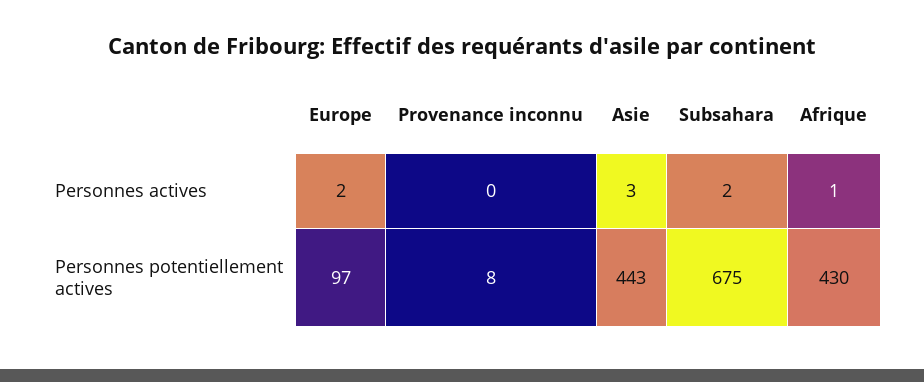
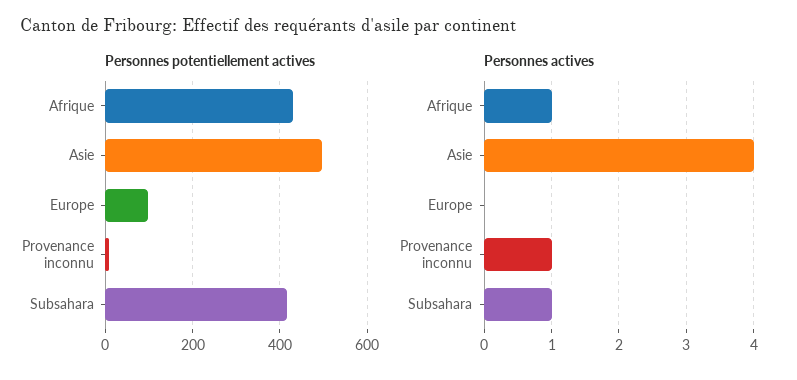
  {
    "Personnes actives": {
-     "Europe": 2,
+     "Europe": 0,
-     "Provenance inconnu": 0,
+     "Provenance inconnu": 1,
-     "Asie": 3,
+     "Asie": 4,
-     "Subsahara": 2,
+     "Subsahara": 1,
      "Afrique": 1
    },
    "Personnes potentiellement actives": {
      "Europe": 97,
      "Provenance inconnu": 8,
-     "Asie": 443,
+     "Asie": 500,
-     "Subsahara": 675,
+     "Subsahara": 420,
      "Afrique": 430
    }
  }

